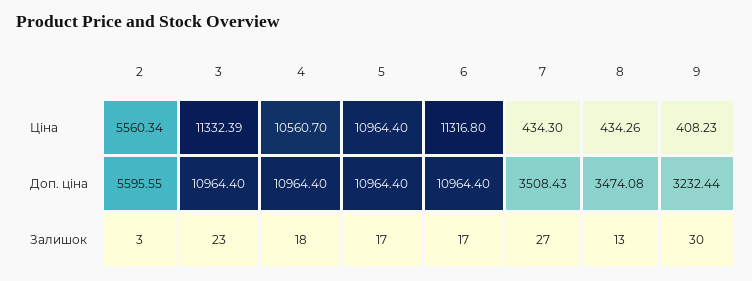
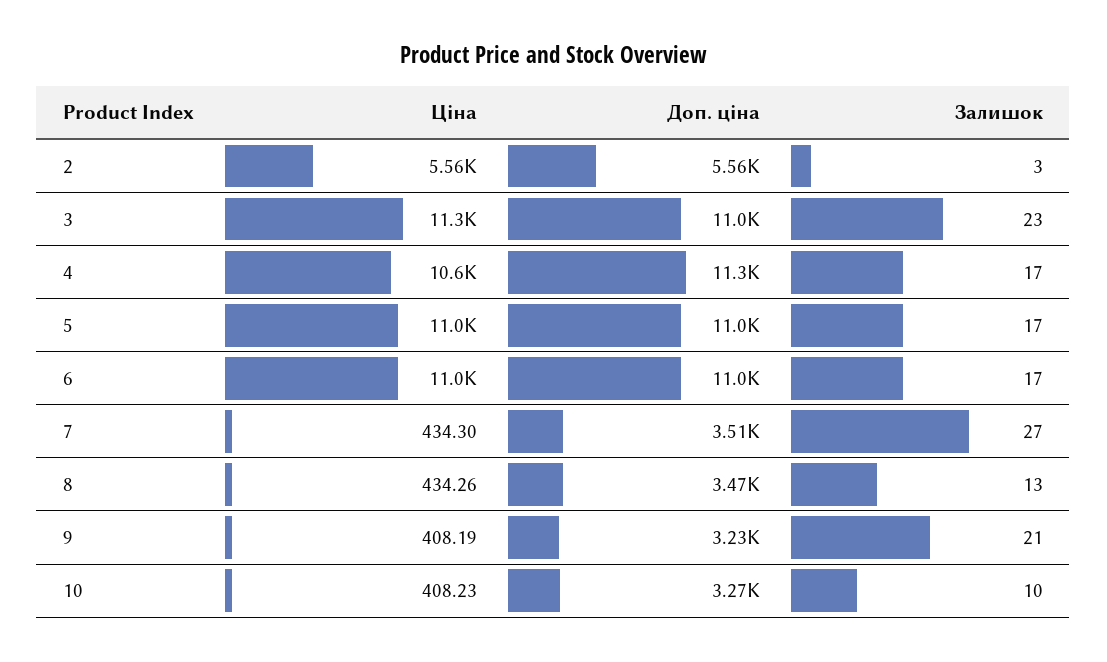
  {
    "2": {
      "Ціна": 5560.34,
-     "Доп. ціна": 5595.55,
+     "Доп. ціна": 5560,
      "Залишок": 3
    },
    "3": {
      "Ціна": 11332.39,
      "Доп. ціна": 10964.4,
      "Залишок": 23
    },
    "4": {
      "Ціна": 10560.7,
-     "Доп. ціна": 10964.4,
+     "Доп. ціна": 11300,
-     "Залишок": 18
+     "Залишок": 17
    },
    "5": {
      "Ціна": 10964.4,
      "Доп. ціна": 10964.4,
      "Залишок": 17
    },
    "6": {
-     "Ціна": 11316.8,
+     "Ціна": 11000,
      "Доп. ціна": 10964.4,
      "Залишок": 17
    },
    "7": {
      "Ціна": 434.3,
      "Доп. ціна": 3508.43,
      "Залишок": 27
    },
    "8": {
      "Ціна": 434.26,
      "Доп. ціна": 3474.08,
      "Залишок": 13
    },
    "9": {
-     "Ціна": 408.23,
+     "Ціна": 408.19,
      "Доп. ціна": 3232.44,
-     "Залишок": 30
+     "Залишок": 21
-   }
+   },
+   "10": {
+     "Ціна": 408.23,
+     "Доп. ціна": 3270,
+     "Залишок": 10
+   }
  }

